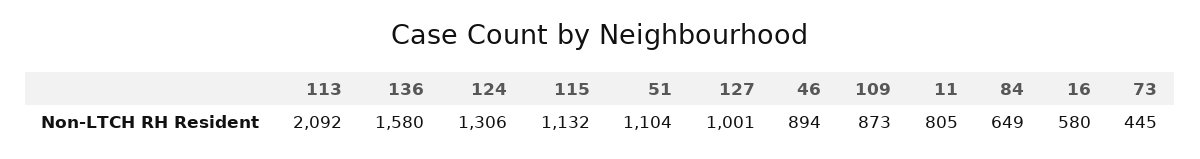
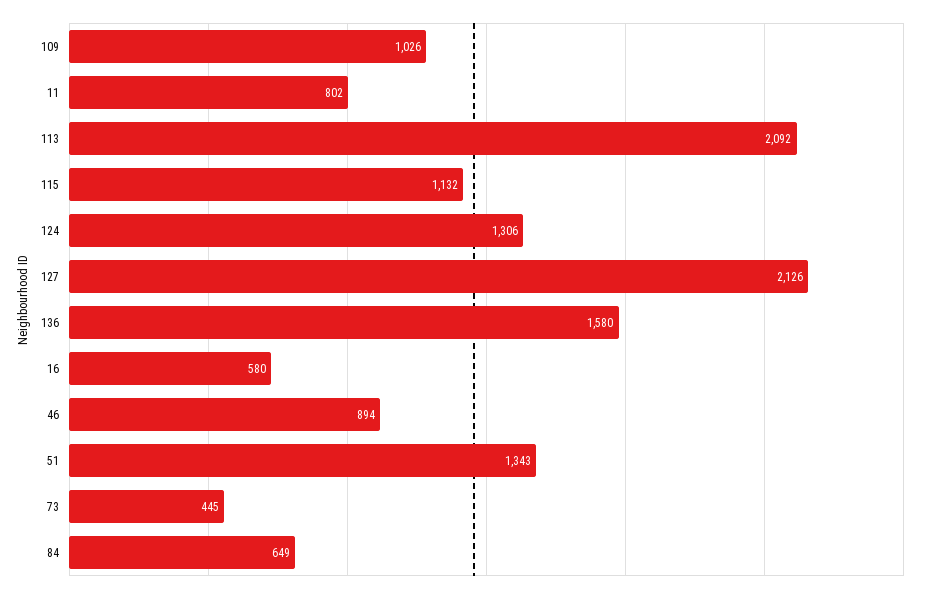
  {
    "113": 2092,
    "136": 1580,
    "124": 1306,
    "115": 1132,
-   "51": 1104,
+   "51": 1343,
-   "127": 1001,
+   "127": 2126,
    "46": 894,
-   "109": 873,
+   "109": 1026,
-   "11": 805,
+   "11": 802,
    "84": 649,
    "16": 580,
    "73": 445
  }

